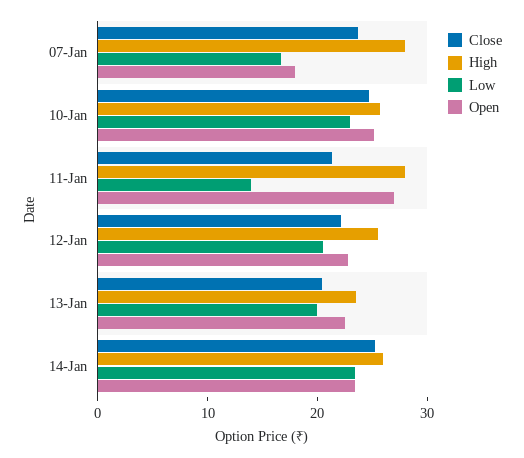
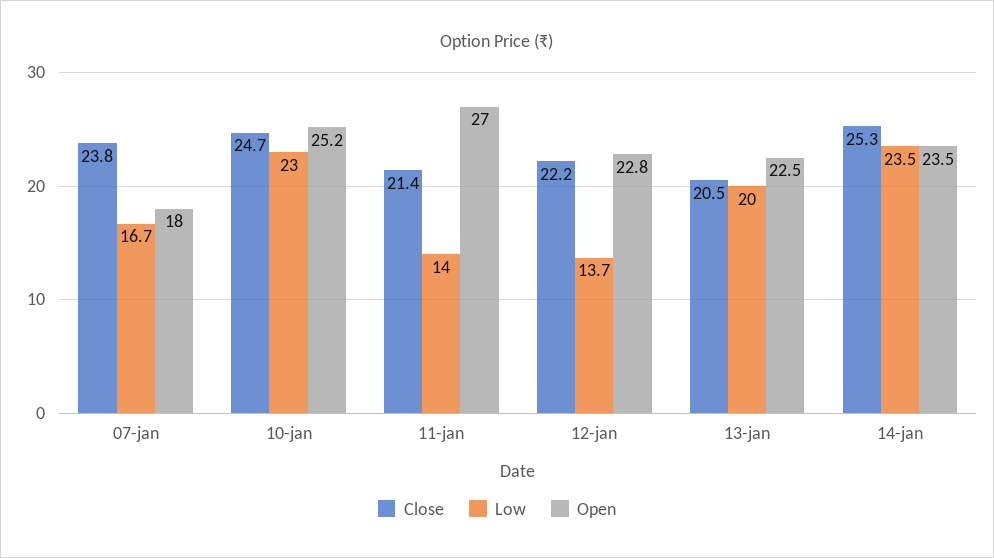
  {
    "Close": {
      "07-Jan": 23.8,
      "10-Jan": 24.7,
      "11-Jan": 21.4,
      "12-Jan": 22.2,
      "13-Jan": 20.5,
      "14-Jan": 25.3
    },
-   "High": {
-     "07-Jan": 28,
-     "10-Jan": 26,
-     "11-Jan": 28,
-     "12-Jan": 26,
-     "13-Jan": 24,
-     "14-Jan": 26
-   },
    "Low": {
      "07-Jan": 16.7,
      "10-Jan": 23,
      "11-Jan": 14,
-     "12-Jan": 20,
+     "12-Jan": 13.7,
      "13-Jan": 20,
      "14-Jan": 23.5
    },
    "Open": {
      "07-Jan": 18,
      "10-Jan": 25.2,
      "11-Jan": 27,
      "12-Jan": 22.8,
      "13-Jan": 22.5,
      "14-Jan": 23.5
    }
  }

